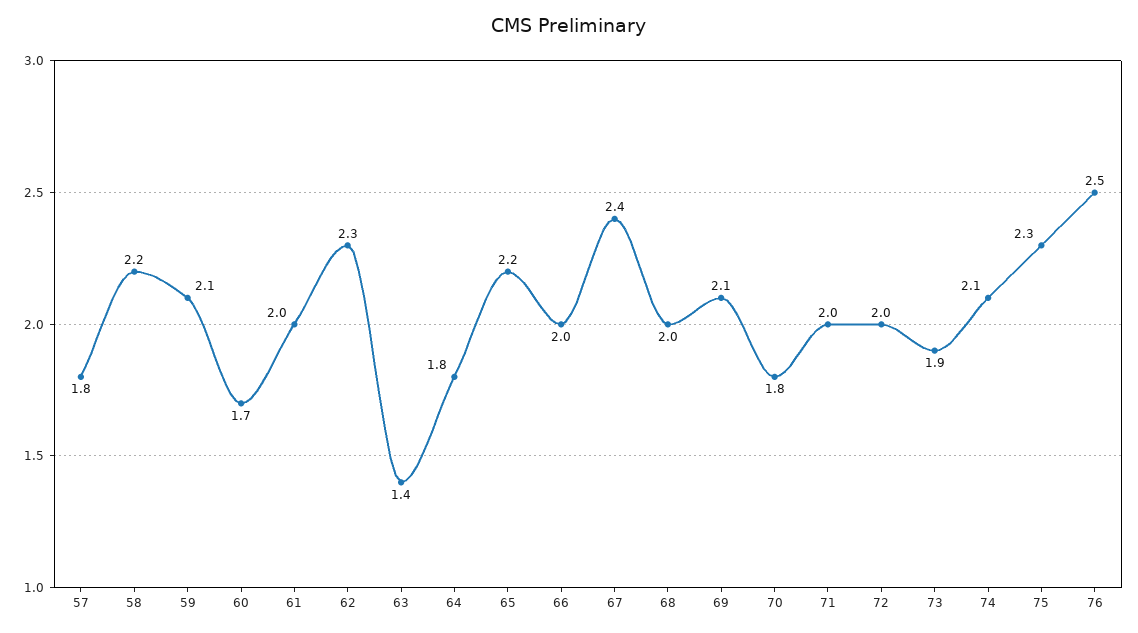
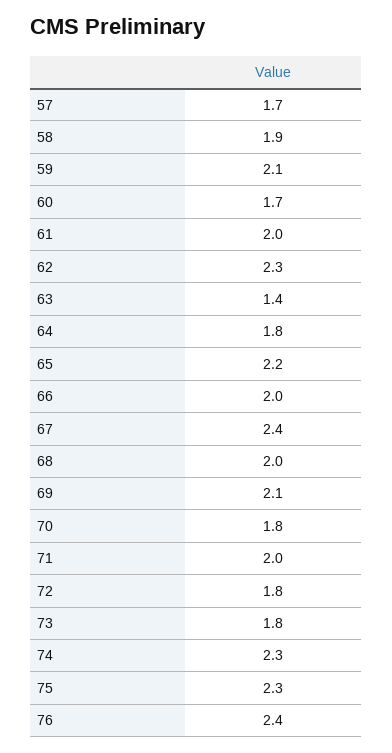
  {
-   "57": 1.8,
+   "57": 1.7,
-   "58": 2.2,
+   "58": 1.9,
    "59": 2.1,
    "60": 1.7,
    "61": 2,
    "62": 2.3,
    "63": 1.4,
    "64": 1.8,
    "65": 2.2,
    "66": 2,
    "67": 2.4,
    "68": 2,
    "69": 2.1,
    "70": 1.8,
    "71": 2,
-   "72": 2,
+   "72": 1.8,
-   "73": 1.9,
+   "73": 1.8,
-   "74": 2.1,
+   "74": 2.3,
    "75": 2.3,
-   "76": 2.5
+   "76": 2.4
  }

